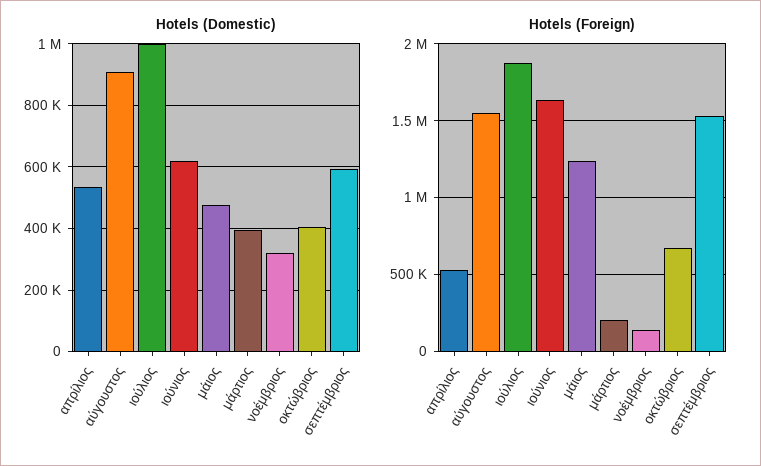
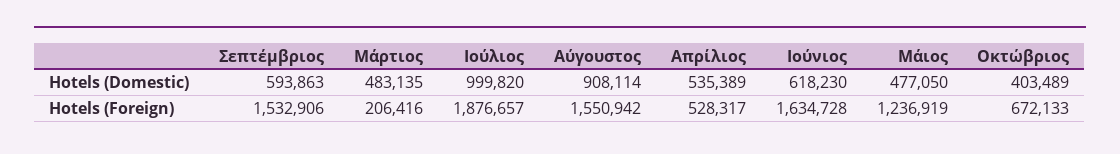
  {
    "Hotels (Domestic)": {
      "απρίλιος": 535389,
      "αύγουστος": 908114,
      "ιούλιος": 999820,
      "ιούνιος": 618230,
      "μάιος": 477050,
-     "μάρτιος": 400000,
+     "μάρτιος": 483135,
-     "νοέμβριος": 320000,
      "οκτώβριος": 403489,
      "σεπτέμβριος": 593863
    },
    "Hotels (Foreign)": {
      "απρίλιος": 528317,
      "αύγουστος": 1550942,
      "ιούλιος": 1876657,
      "ιούνιος": 1634728,
      "μάιος": 1236919,
      "μάρτιος": 206416,
-     "νοέμβριος": 150000,
      "οκτώβριος": 672133,
      "σεπτέμβριος": 1532906
    }
  }

